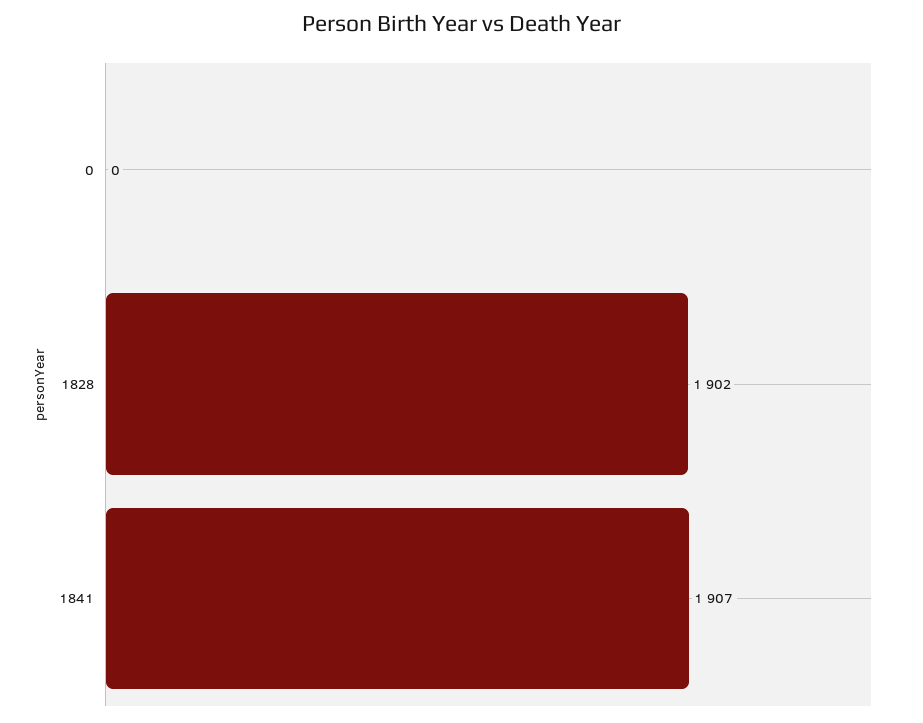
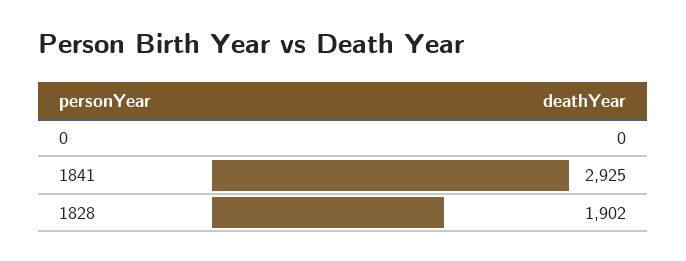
  {
    "0": 0,
    "1828": 1902,
-   "1841": 1907
+   "1841": 2925
  }

